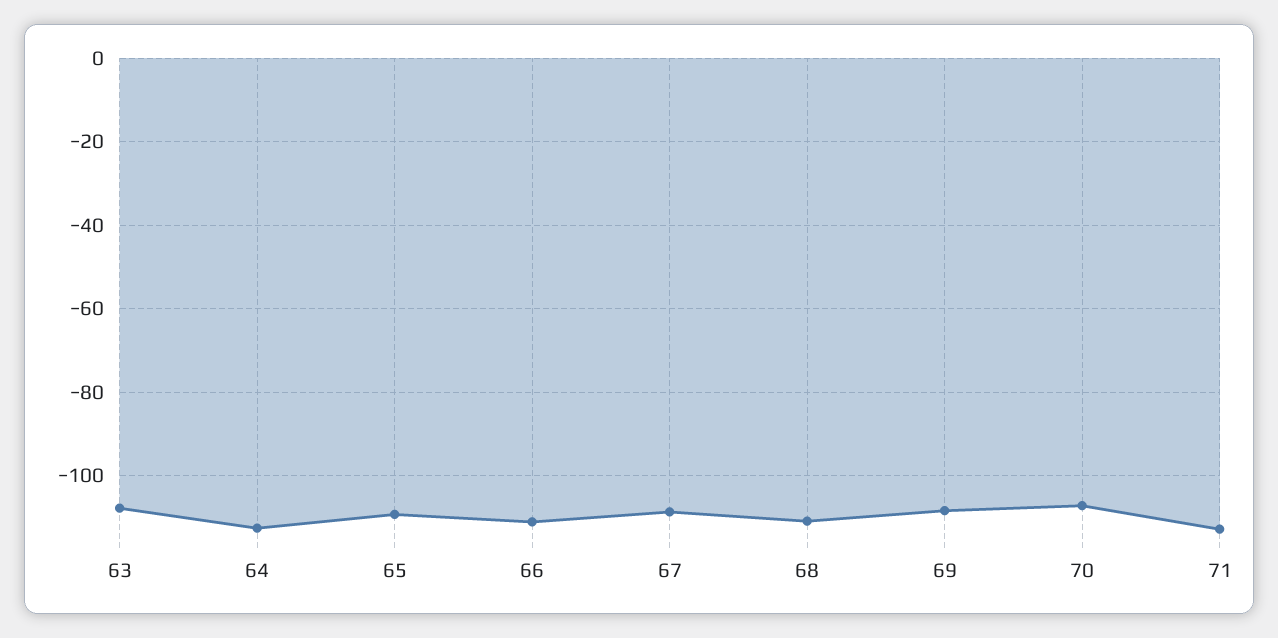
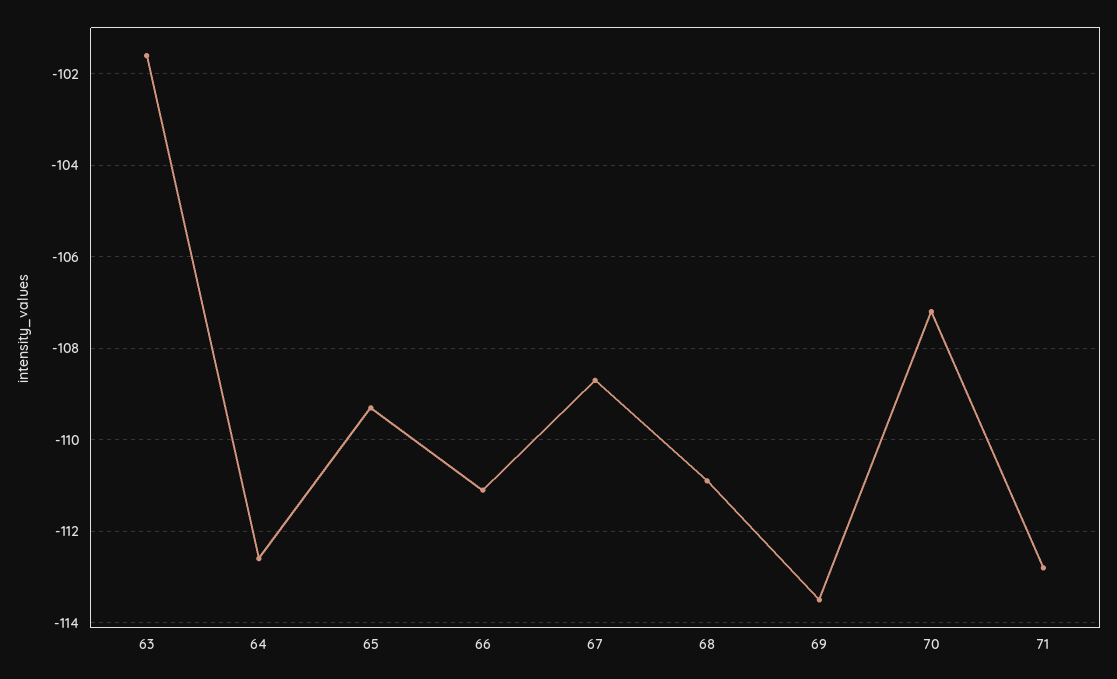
  {
-   "63": -108,
+   "63": -101.5,
    "64": -112.5,
    "65": -109.5,
    "66": -111,
    "67": -108.5,
    "68": -111,
-   "69": -108,
+   "69": -113.5,
    "70": -107,
    "71": -113
  }

